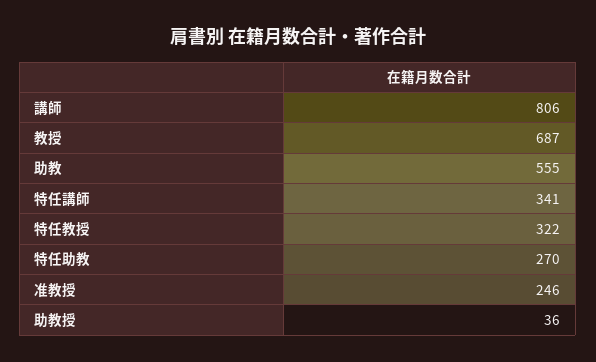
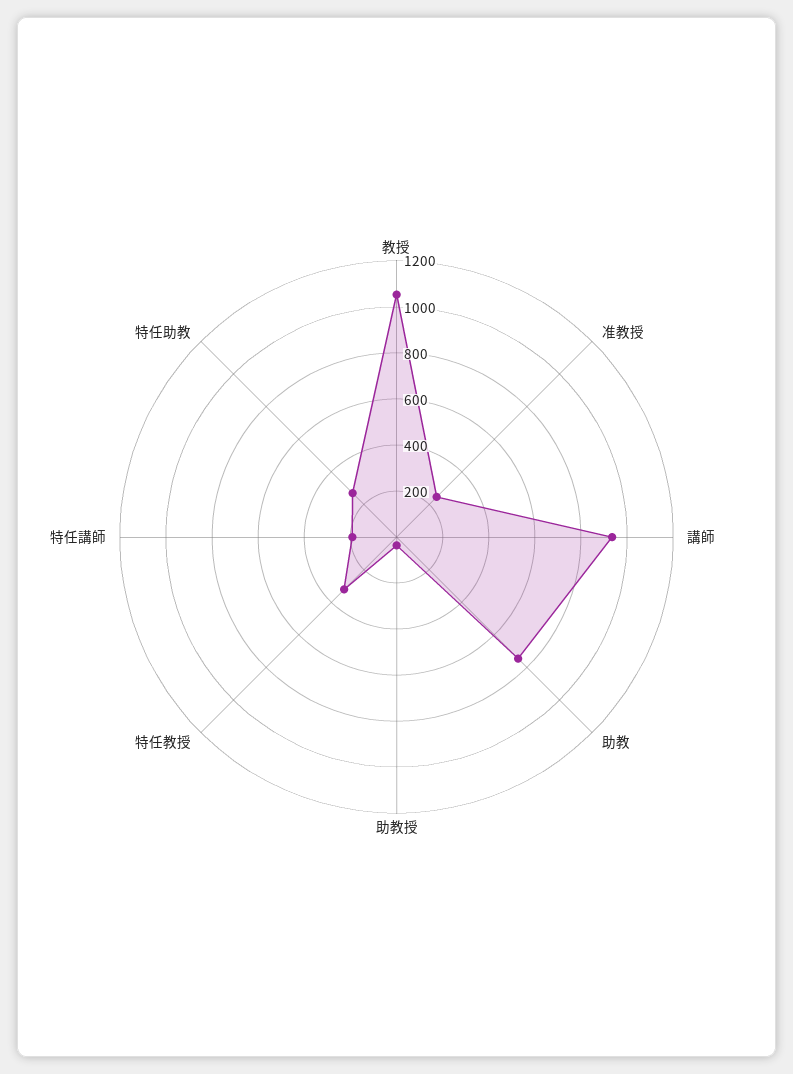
  {
-   "講師": 806,
+   "講師": 950,
-   "教授": 687,
+   "教授": 1050,
-   "助教": 555,
+   "助教": 750,
-   "特任講師": 341,
+   "特任講師": 200,
    "特任教授": 322,
    "特任助教": 270,
    "准教授": 246,
    "助教授": 36
  }

